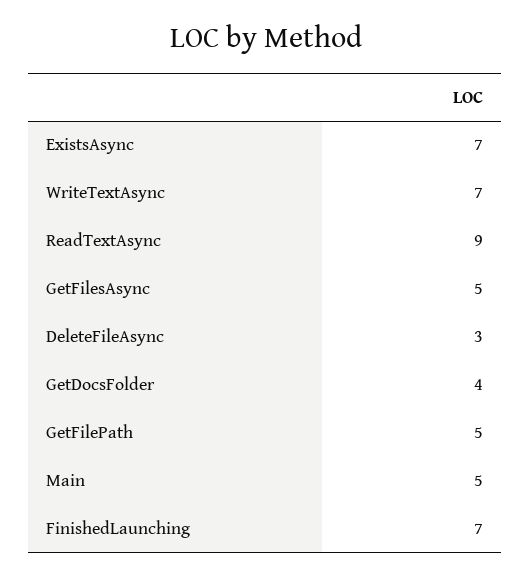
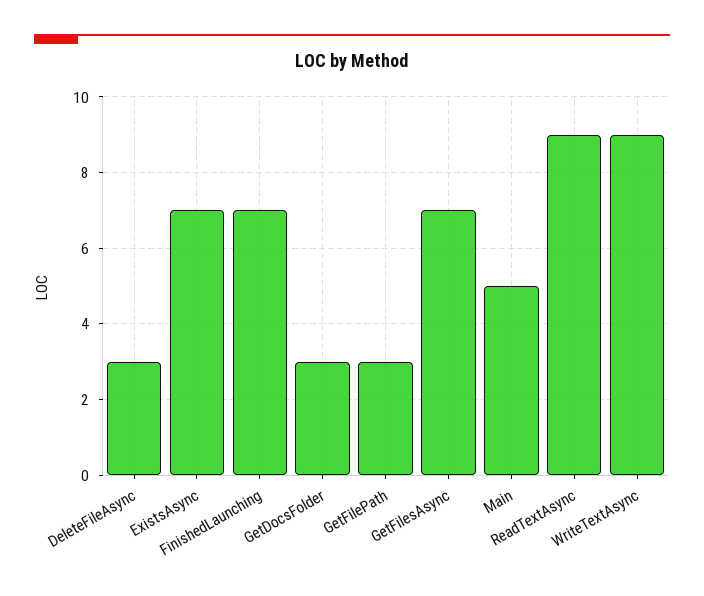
  {
    "ExistsAsync": 7,
-   "WriteTextAsync": 7,
+   "WriteTextAsync": 9,
    "ReadTextAsync": 9,
-   "GetFilesAsync": 5,
+   "GetFilesAsync": 7,
    "DeleteFileAsync": 3,
-   "GetDocsFolder": 4,
+   "GetDocsFolder": 3,
-   "GetFilePath": 5,
+   "GetFilePath": 3,
    "Main": 5,
    "FinishedLaunching": 7
  }

